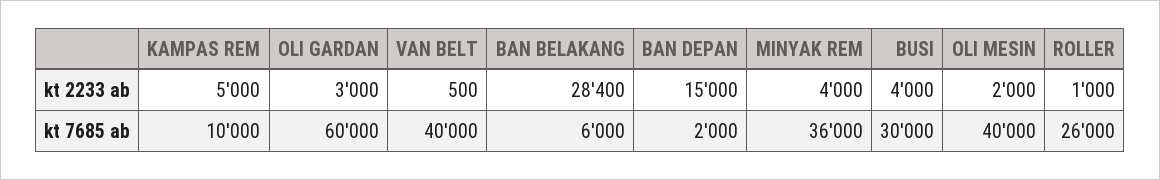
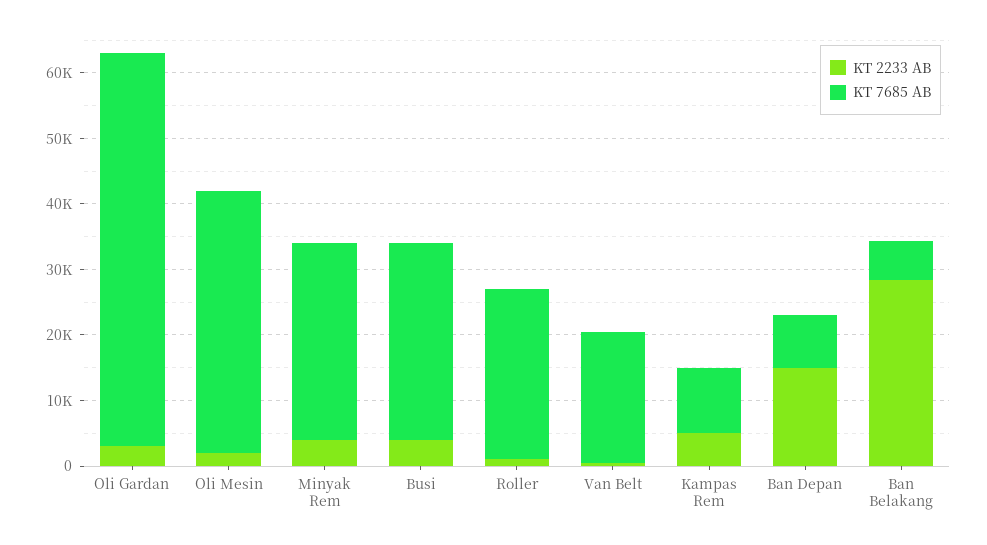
  {
    "kt 2233 ab": {
      "KAMPAS REM": 5000,
      "OLI GARDAN": 3000,
      "VAN BELT": 500,
      "BAN BELAKANG": 28400,
      "BAN DEPAN": 15000,
      "MINYAK REM": 4000,
      "BUSI": 4000,
      "OLI MESIN": 2000,
      "ROLLER": 1000
    },
    "kt 7685 ab": {
      "KAMPAS REM": 10000,
      "OLI GARDAN": 60000,
-     "VAN BELT": 40000,
+     "VAN BELT": 20000,
      "BAN BELAKANG": 6000,
-     "BAN DEPAN": 2000,
+     "BAN DEPAN": 8000,
-     "MINYAK REM": 36000,
+     "MINYAK REM": 30000,
      "BUSI": 30000,
      "OLI MESIN": 40000,
      "ROLLER": 26000
    }
  }

